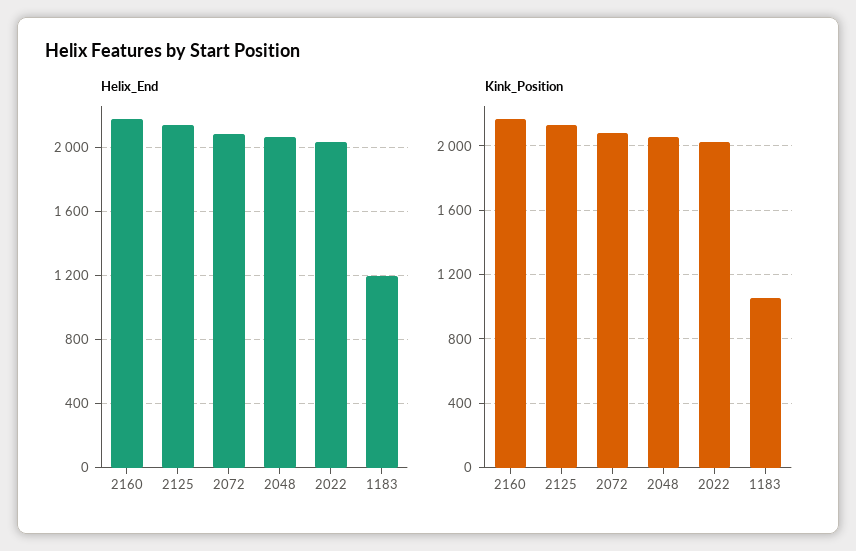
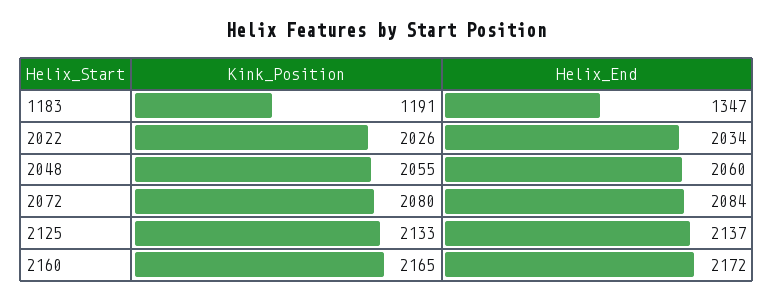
  {
    "Helix_End": {
      "2160": 2172,
      "2125": 2137,
      "2072": 2084,
      "2048": 2060,
      "2022": 2034,
-     "1183": 1200
+     "1183": 1347
    },
    "Kink_Position": {
      "2160": 2165,
      "2125": 2133,
      "2072": 2080,
      "2048": 2055,
      "2022": 2026,
-     "1183": 1050
+     "1183": 1191
    }
  }

